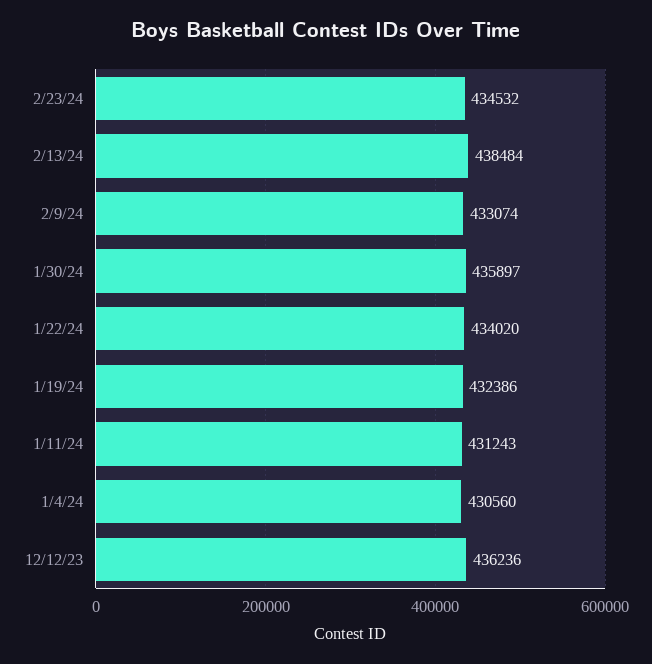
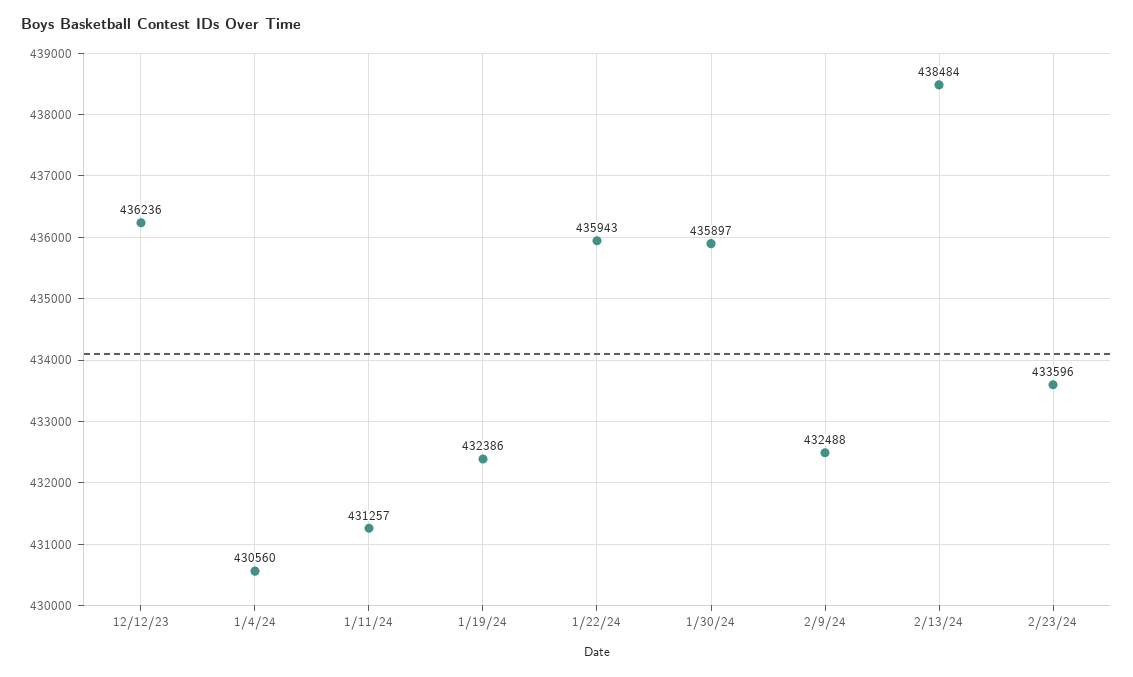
  {
-   "2/23/24": 434532,
+   "2/23/24": 433596,
    "2/13/24": 438484,
-   "2/9/24": 433074,
+   "2/9/24": 432488,
    "1/30/24": 435897,
-   "1/22/24": 434020,
+   "1/22/24": 435943,
    "1/19/24": 432386,
-   "1/11/24": 431243,
+   "1/11/24": 431257,
    "1/4/24": 430560,
    "12/12/23": 436236
  }

